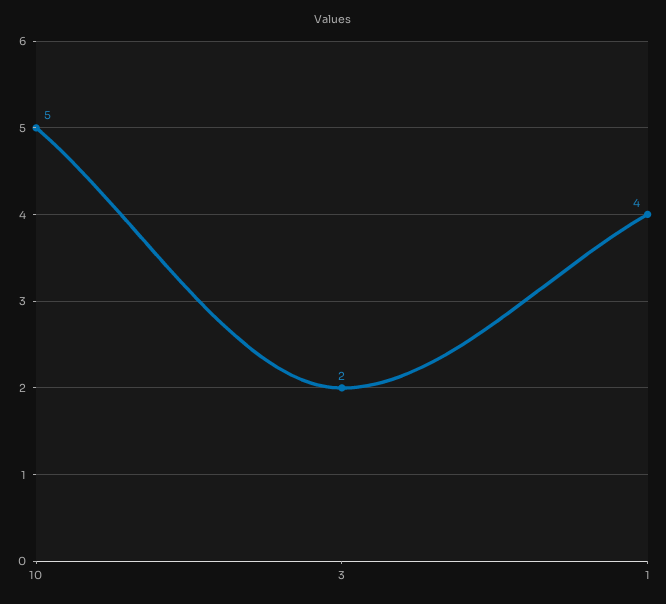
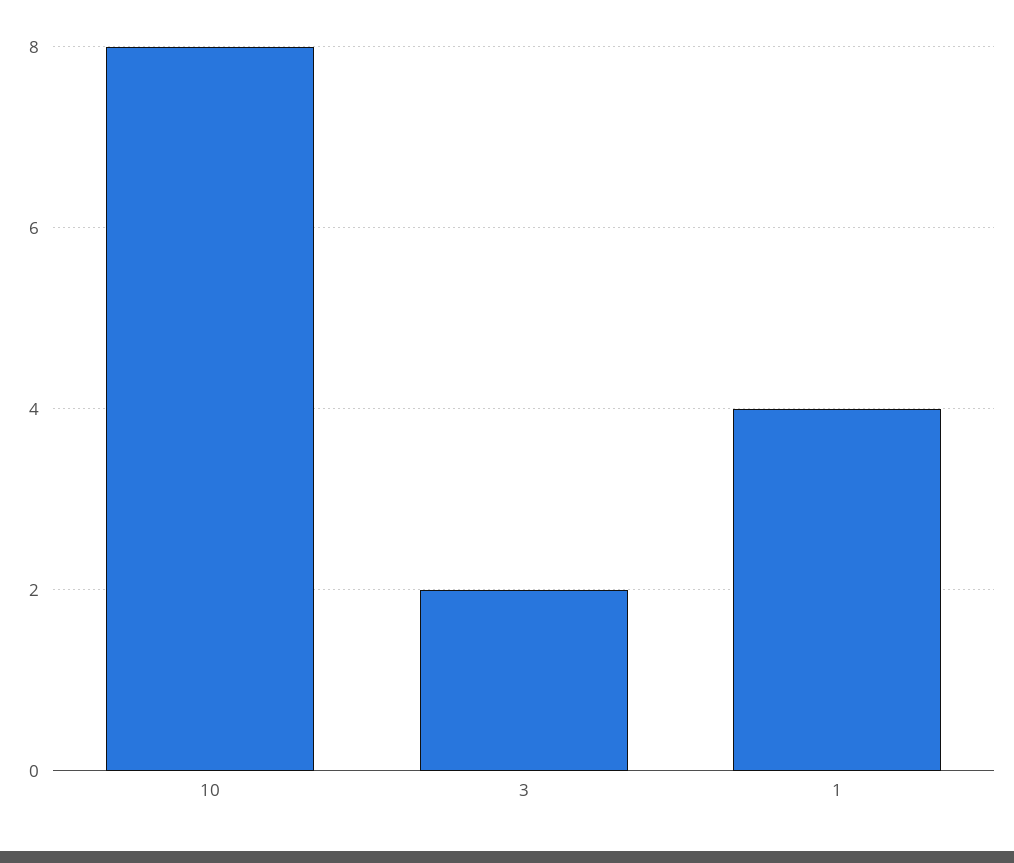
  {
-   "10": 5,
+   "10": 8,
    "3": 2,
    "1": 4
  }

